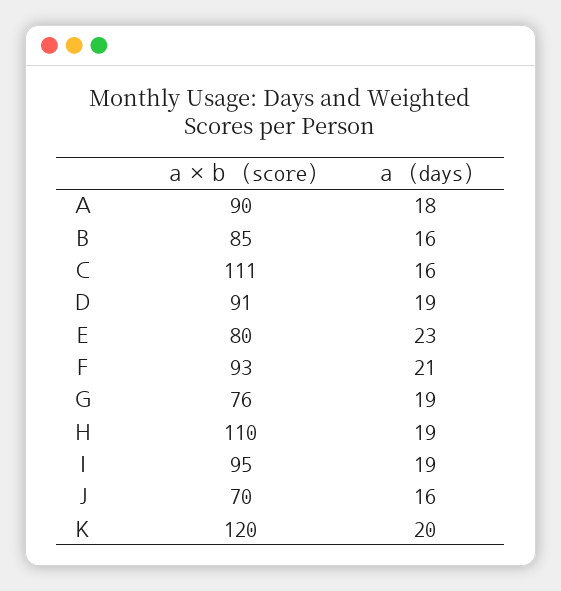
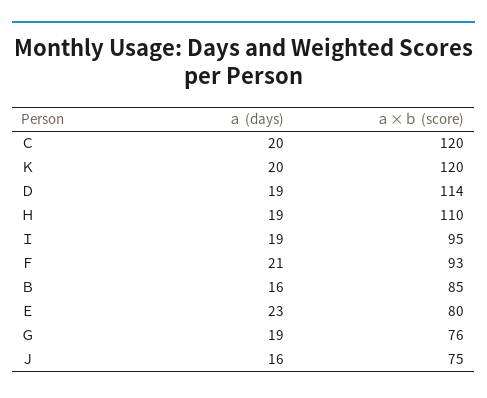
  {
    "ａ×ｂ (score)": {
-     "Ａ": 90,
      "Ｂ": 85,
-     "Ｃ": 111,
+     "Ｃ": 120,
-     "Ｄ": 91,
+     "Ｄ": 114,
      "Ｅ": 80,
      "Ｆ": 93,
      "Ｇ": 76,
      "Ｈ": 110,
      "Ｉ": 95,
-     "Ｊ": 70,
+     "Ｊ": 75,
      "Ｋ": 120
    },
    "ａ (days)": {
-     "Ａ": 18,
      "Ｂ": 16,
-     "Ｃ": 16,
+     "Ｃ": 20,
      "Ｄ": 19,
      "Ｅ": 23,
      "Ｆ": 21,
      "Ｇ": 19,
      "Ｈ": 19,
      "Ｉ": 19,
      "Ｊ": 16,
      "Ｋ": 20
    }
  }

